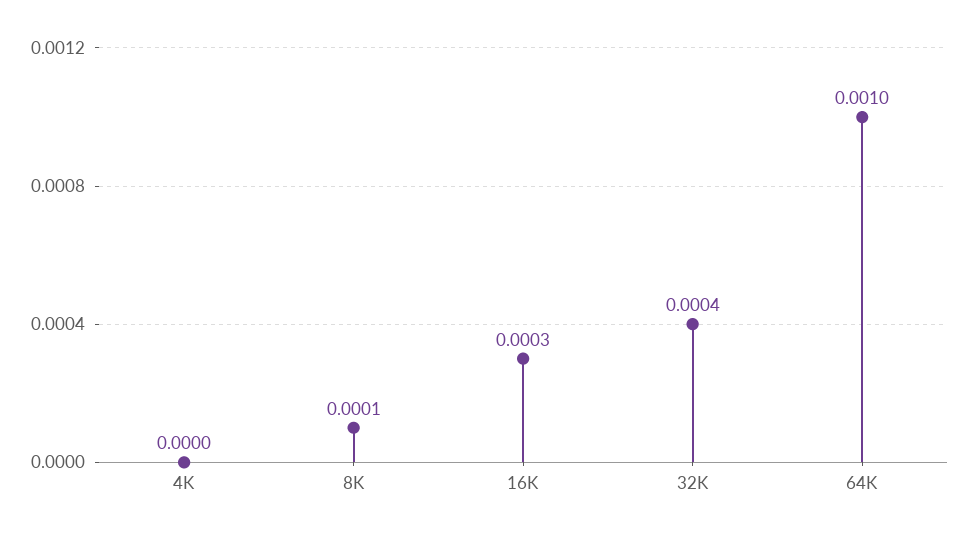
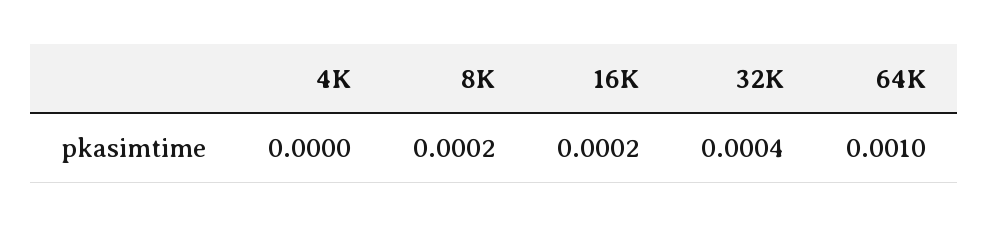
  {
    "4K": 0,
-   "8K": 0.0001,
+   "8K": 0.0002,
-   "16K": 0.0003,
+   "16K": 0.0002,
    "32K": 0.0004,
    "64K": 0.001
  }

